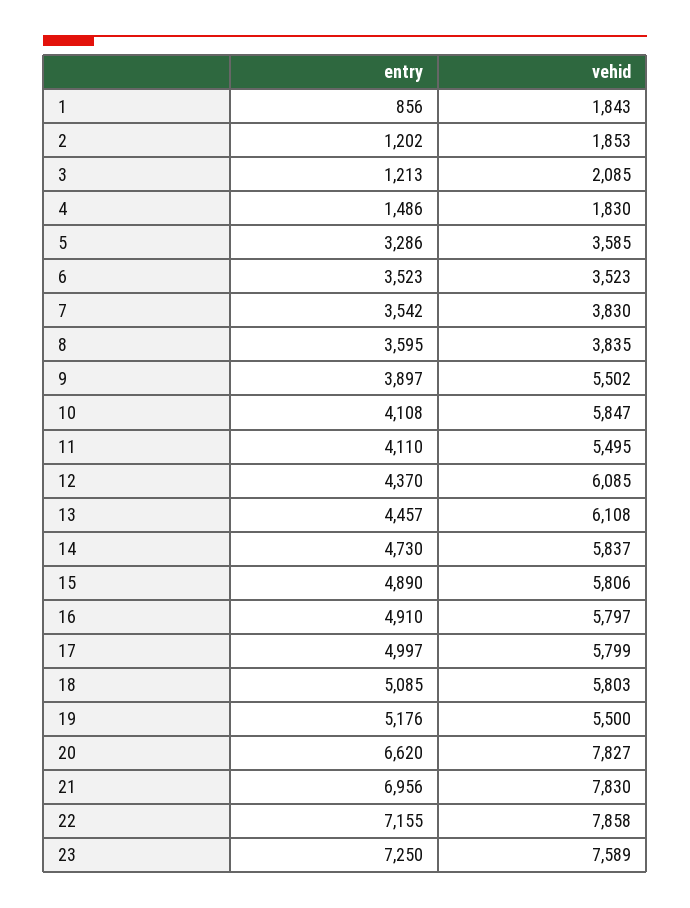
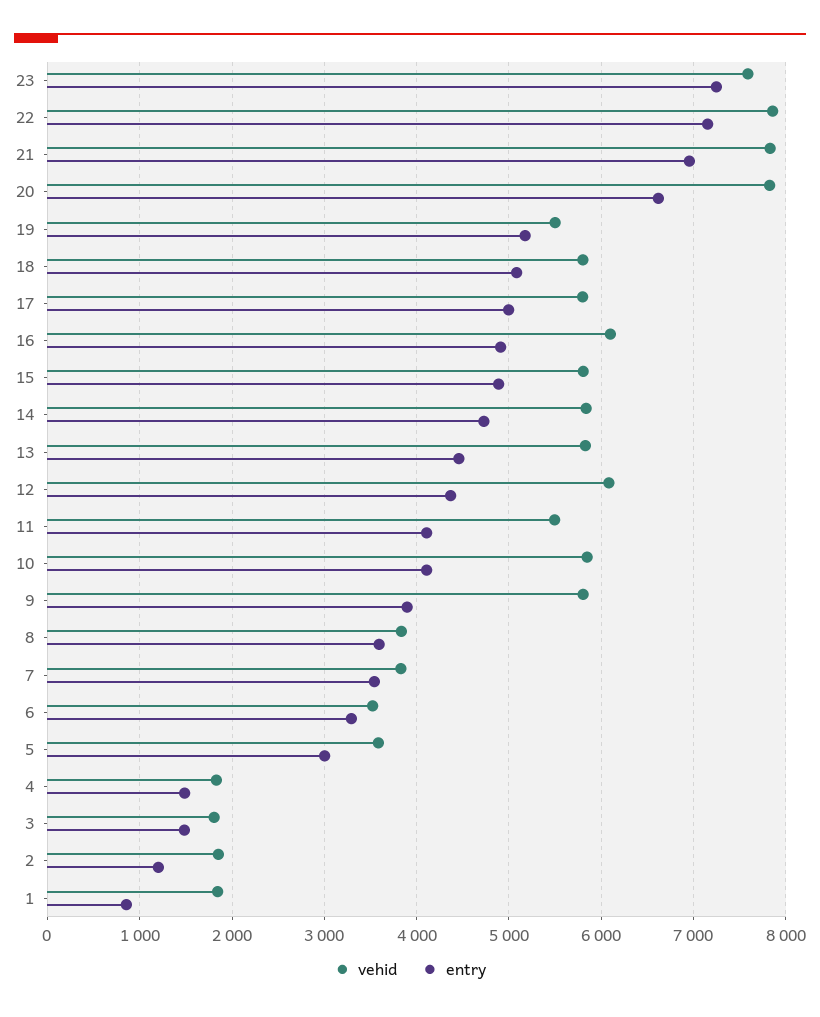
  {
    "entry": {
      "1": 856,
      "2": 1202,
-     "3": 1213,
+     "3": 1500,
      "4": 1486,
-     "5": 3286,
+     "5": 3000,
-     "6": 3523,
+     "6": 3300,
      "7": 3542,
      "8": 3595,
      "9": 3897,
      "10": 4108,
      "11": 4110,
      "12": 4370,
      "13": 4457,
      "14": 4730,
      "15": 4890,
      "16": 4910,
      "17": 4997,
      "18": 5085,
      "19": 5176,
      "20": 6620,
      "21": 6956,
      "22": 7155,
      "23": 7250
    },
    "vehid": {
      "1": 1843,
      "2": 1853,
-     "3": 2085,
+     "3": 1800,
      "4": 1830,
      "5": 3585,
      "6": 3523,
      "7": 3830,
      "8": 3835,
-     "9": 5502,
+     "9": 5800,
      "10": 5847,
      "11": 5495,
      "12": 6085,
-     "13": 6108,
+     "13": 5800,
      "14": 5837,
      "15": 5806,
-     "16": 5797,
+     "16": 6100,
      "17": 5799,
      "18": 5803,
      "19": 5500,
      "20": 7827,
      "21": 7830,
      "22": 7858,
      "23": 7589
    }
  }

